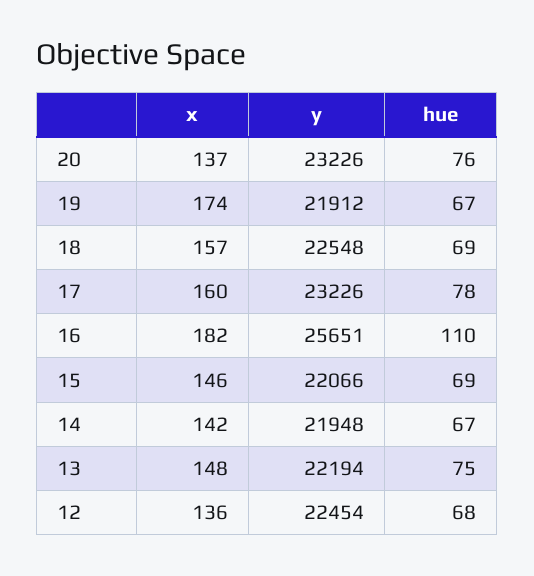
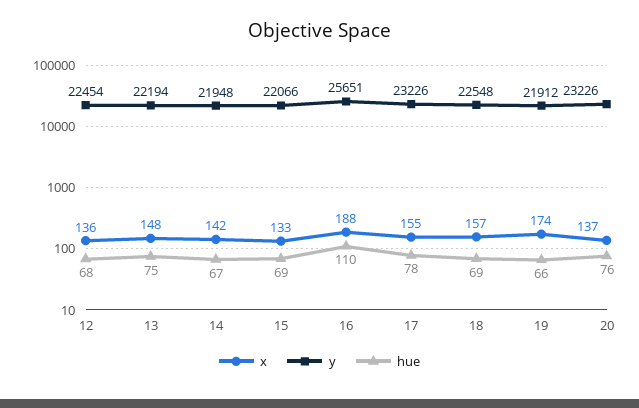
  {
    "x": {
      "20": 137,
      "19": 174,
      "18": 157,
-     "17": 160,
+     "17": 155,
-     "16": 182,
+     "16": 188,
-     "15": 146,
+     "15": 133,
      "14": 142,
      "13": 148,
      "12": 136
    },
    "y": {
      "20": 23226,
      "19": 21912,
      "18": 22548,
      "17": 23226,
      "16": 25651,
      "15": 22066,
      "14": 21948,
      "13": 22194,
      "12": 22454
    },
    "hue": {
      "20": 76,
-     "19": 67,
+     "19": 66,
      "18": 69,
      "17": 78,
      "16": 110,
      "15": 69,
      "14": 67,
      "13": 75,
      "12": 68
    }
  }

